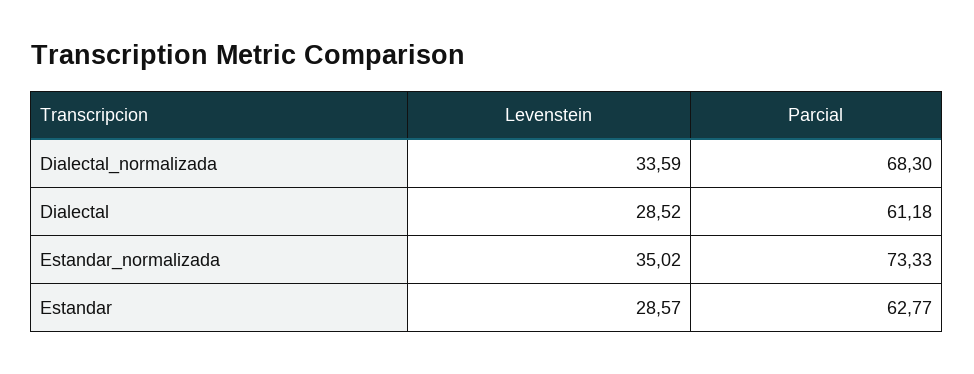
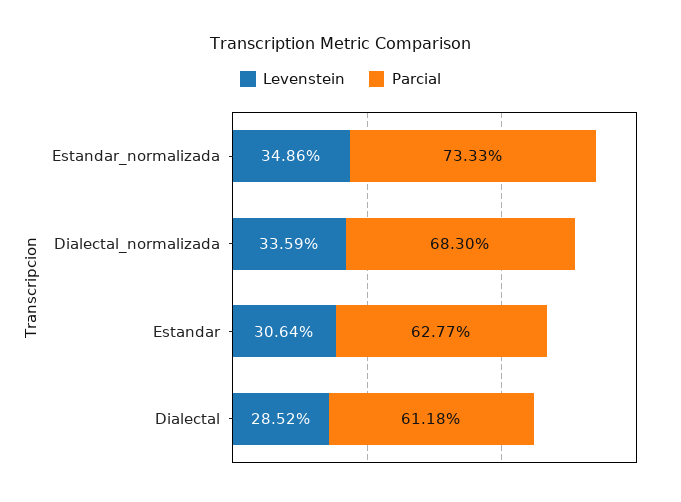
  {
    "Levenstein": {
      "Dialectal_normalizada": 33.59,
      "Dialectal": 28.52,
-     "Estandar_normalizada": 35.02,
+     "Estandar_normalizada": 34.86,
-     "Estandar": 28.57
+     "Estandar": 30.64
    },
    "Parcial": {
      "Dialectal_normalizada": 68.3,
      "Dialectal": 61.18,
      "Estandar_normalizada": 73.33,
      "Estandar": 62.77
    }
  }

